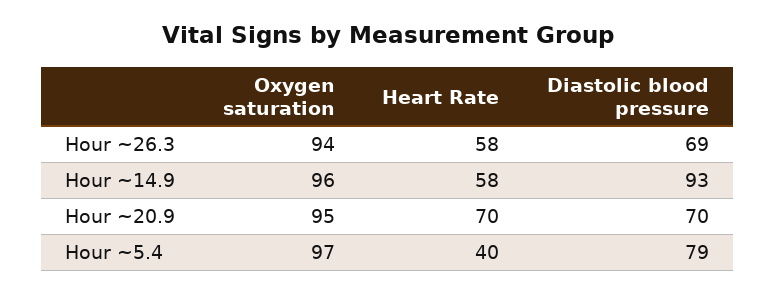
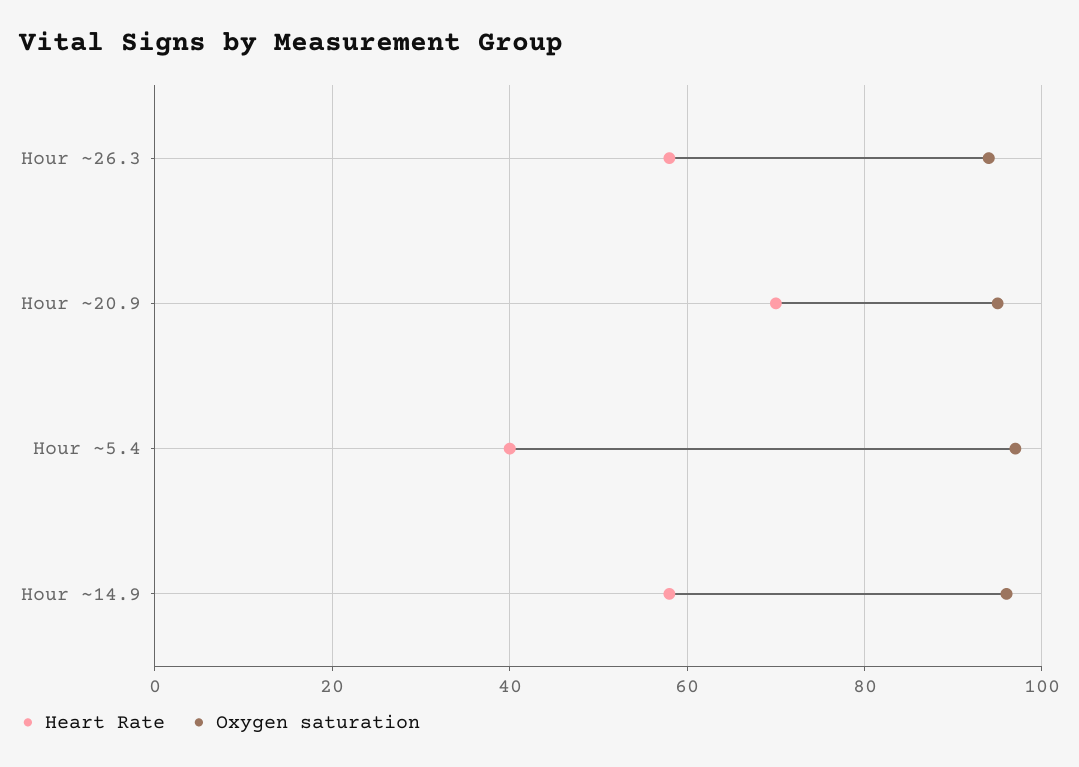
  {
    "Oxygen saturation": {
      "Hour ~26.3": 94,
      "Hour ~14.9": 96,
      "Hour ~20.9": 95,
      "Hour ~5.4": 97
    },
    "Heart Rate": {
      "Hour ~26.3": 58,
      "Hour ~14.9": 58,
      "Hour ~20.9": 70,
      "Hour ~5.4": 40
-   },
+   }
-   "Diastolic blood pressure": {
-     "Hour ~26.3": 69,
-     "Hour ~14.9": 93,
-     "Hour ~20.9": 70,
-     "Hour ~5.4": 79
-   }
  }

